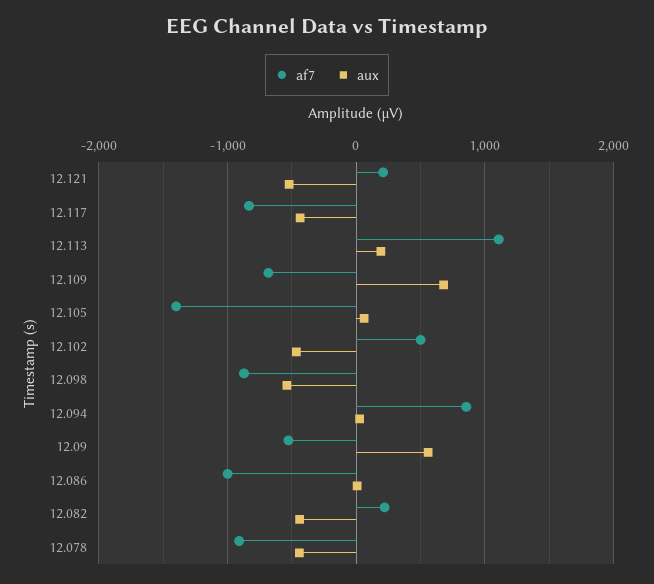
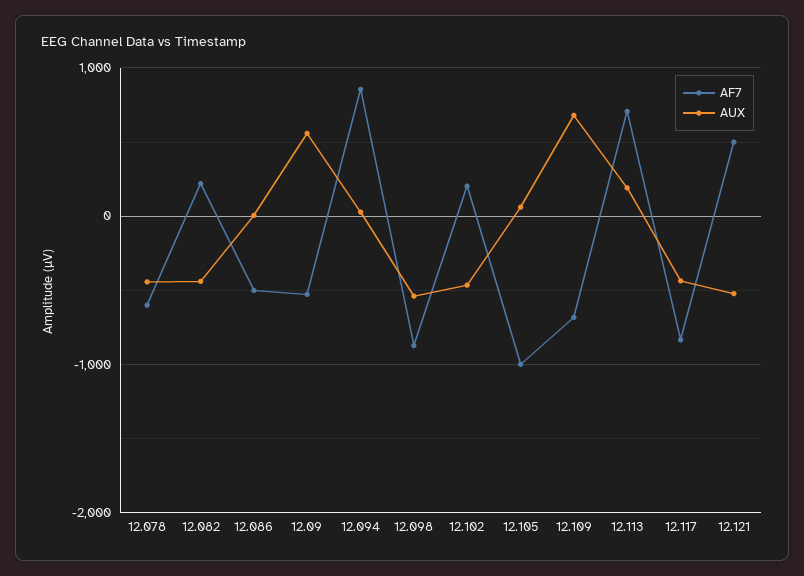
  {
    "af7": {
-     "12.121": 200,
+     "12.121": 500,
      "12.117": -800,
-     "12.113": 1100,
+     "12.113": 700,
      "12.109": -700,
-     "12.105": -1400,
+     "12.105": -1000,
-     "12.102": 500,
+     "12.102": 200,
      "12.098": -900,
      "12.094": 900,
      "12.09": -500,
-     "12.086": -1000,
+     "12.086": -500,
      "12.082": 200,
-     "12.078": -900
+     "12.078": -600
    },
    "aux": {
      "12.121": -500,
      "12.117": -400,
      "12.113": 200,
      "12.109": 700,
      "12.105": 100,
      "12.102": -500,
      "12.098": -500,
      "12.094": 0,
      "12.09": 600,
      "12.086": 0,
      "12.082": -400,
      "12.078": -400
    }
  }

